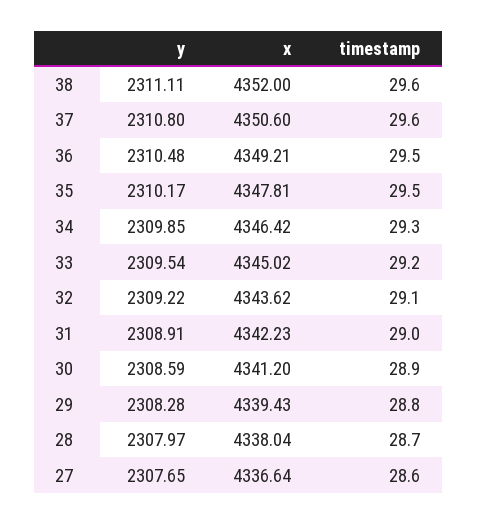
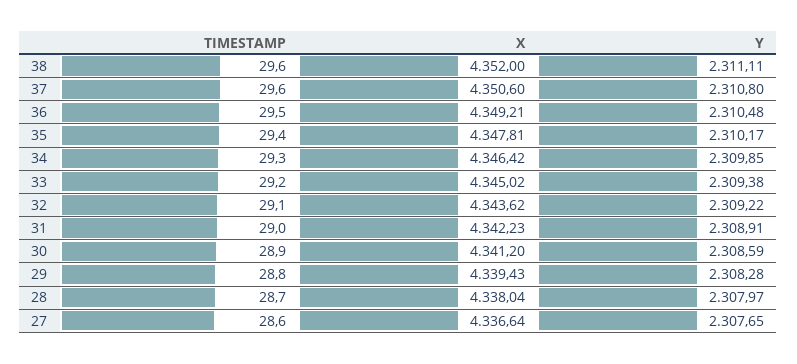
  {
    "y": {
      "38": 2311.11,
      "37": 2310.8,
      "36": 2310.48,
      "35": 2310.17,
      "34": 2309.85,
-     "33": 2309.54,
+     "33": 2309.38,
      "32": 2309.22,
      "31": 2308.91,
      "30": 2308.59,
      "29": 2308.28,
      "28": 2307.97,
      "27": 2307.65
    },
    "x": {
      "38": 4352,
      "37": 4350.6,
      "36": 4349.21,
      "35": 4347.81,
      "34": 4346.42,
      "33": 4345.02,
      "32": 4343.62,
      "31": 4342.23,
      "30": 4341.2,
      "29": 4339.43,
      "28": 4338.04,
      "27": 4336.64
    },
    "timestamp": {
      "38": 29.6,
      "37": 29.6,
      "36": 29.5,
-     "35": 29.5,
+     "35": 29.4,
      "34": 29.3,
      "33": 29.2,
      "32": 29.1,
      "31": 29,
      "30": 28.9,
      "29": 28.8,
      "28": 28.7,
      "27": 28.6
    }
  }

